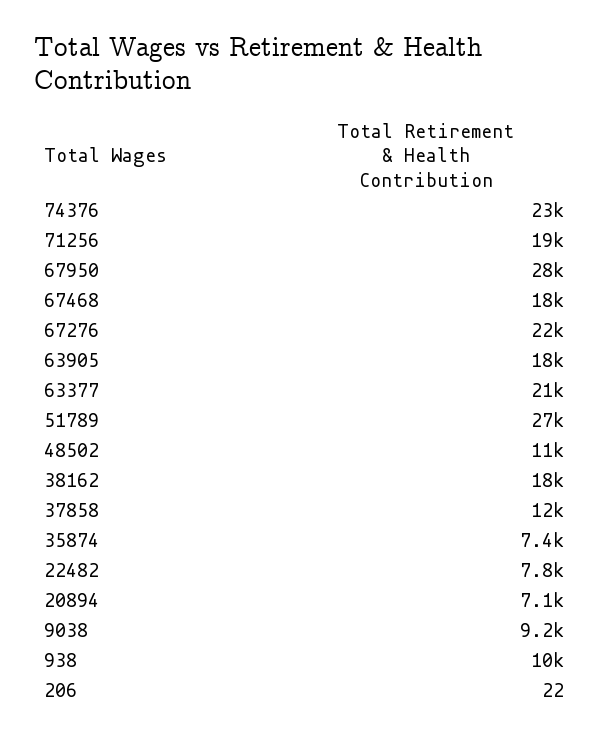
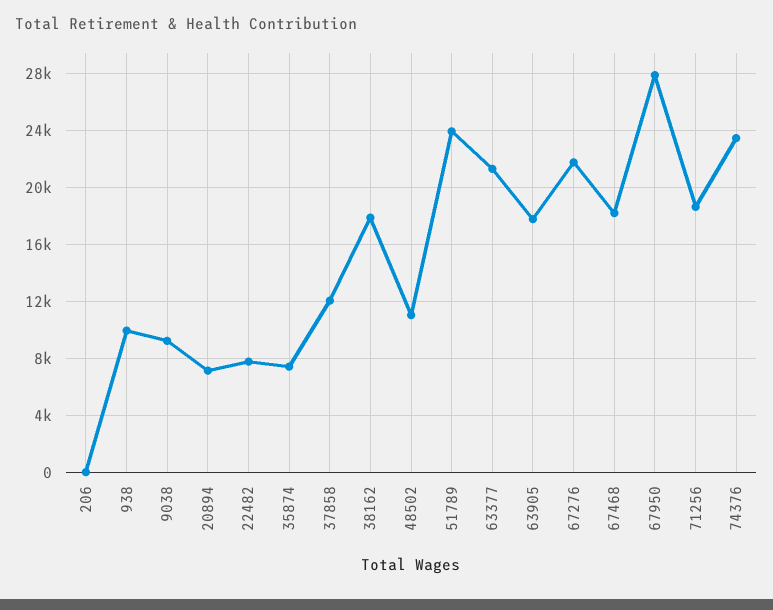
  {
    "74376": 23000,
    "71256": 19000,
    "67950": 28000,
    "67468": 18000,
    "67276": 22000,
    "63905": 18000,
    "63377": 21000,
-   "51789": 27000,
+   "51789": 24000,
    "48502": 11000,
    "38162": 18000,
    "37858": 12000,
    "35874": 7400,
    "22482": 7800,
    "20894": 7100,
    "9038": 9200,
    "938": 10000,
    "206": 22
  }

